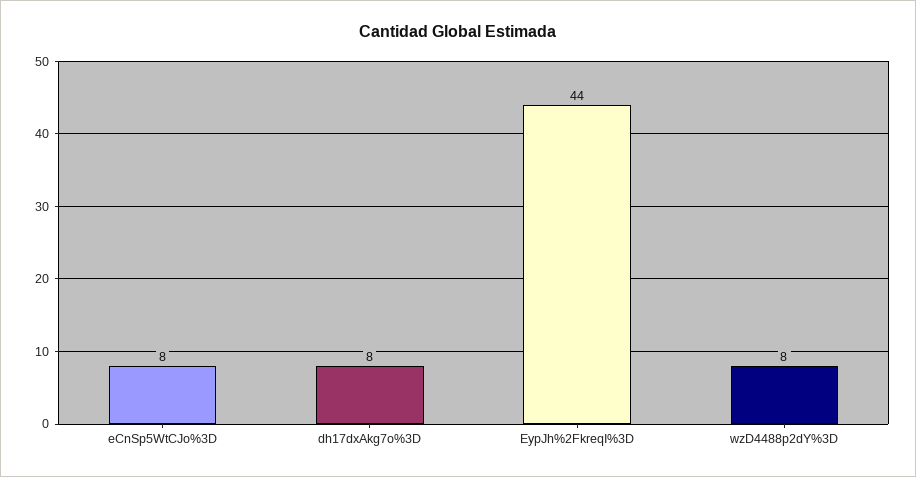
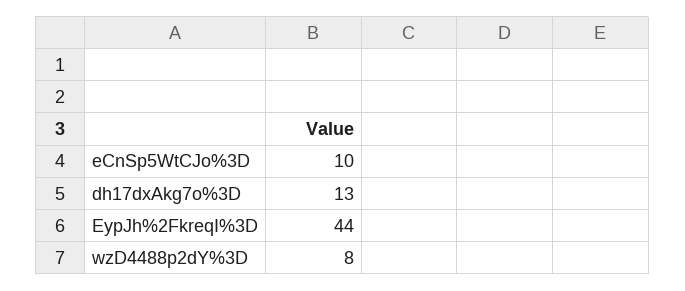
  {
-   "eCnSp5WtCJo%3D": 8,
+   "eCnSp5WtCJo%3D": 10,
-   "dh17dxAkg7o%3D": 8,
+   "dh17dxAkg7o%3D": 13,
    "EypJh%2FkreqI%3D": 44,
    "wzD4488p2dY%3D": 8
  }

